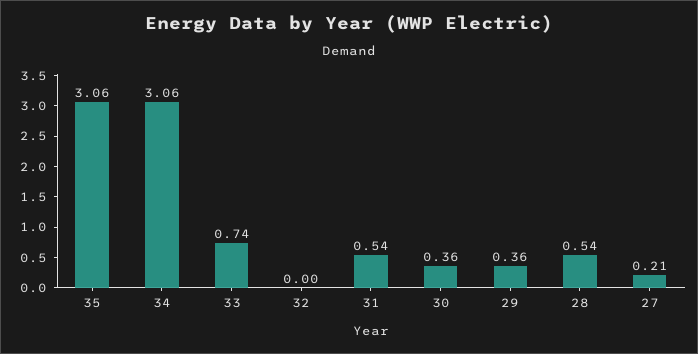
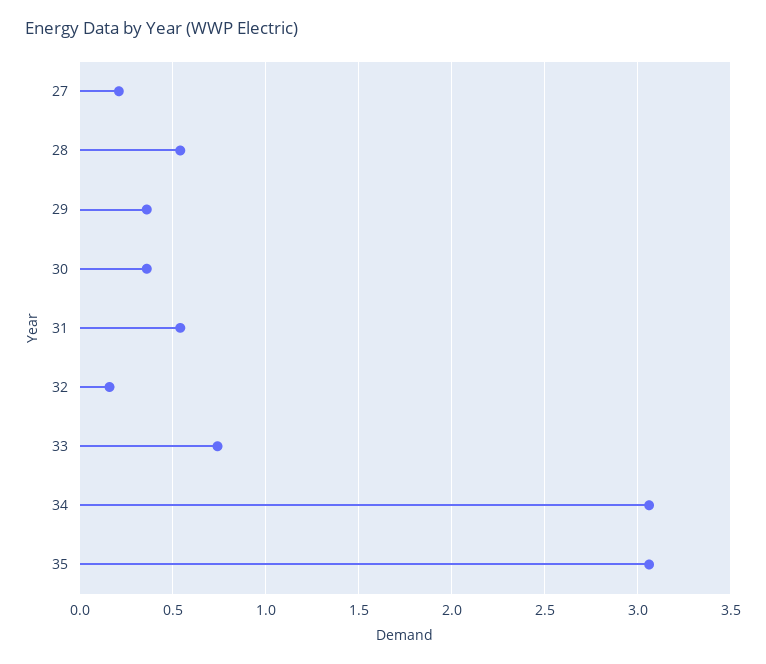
  {
    "35": 3.06,
    "34": 3.06,
    "33": 0.74,
-   "32": 0,
+   "32": 0.15,
    "31": 0.54,
    "30": 0.36,
    "29": 0.36,
    "28": 0.54,
    "27": 0.21
  }

